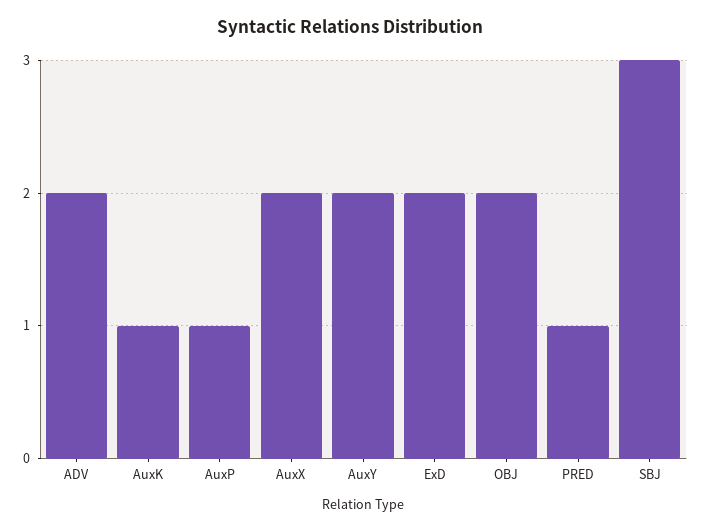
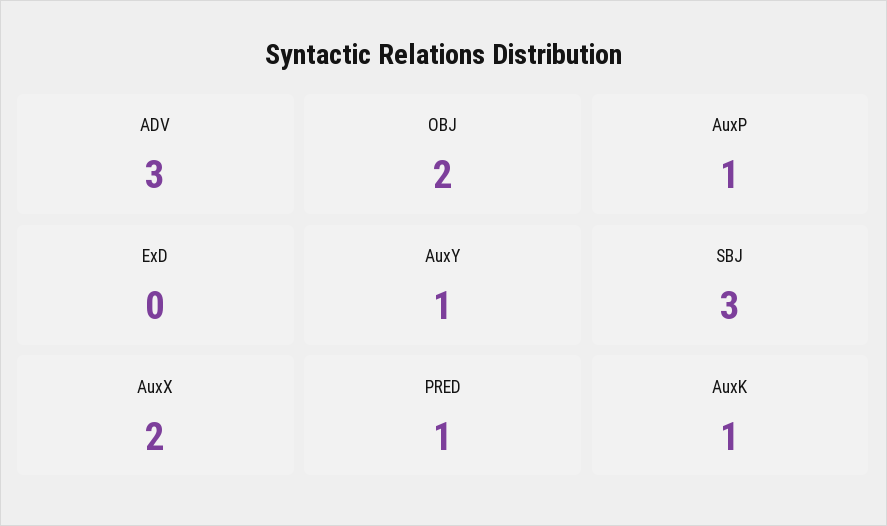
  {
-   "ADV": 2,
+   "ADV": 3,
    "AuxK": 1,
    "AuxP": 1,
    "AuxX": 2,
-   "AuxY": 2,
+   "AuxY": 1,
-   "ExD": 2,
+   "ExD": 0,
    "OBJ": 2,
    "PRED": 1,
    "SBJ": 3
  }

